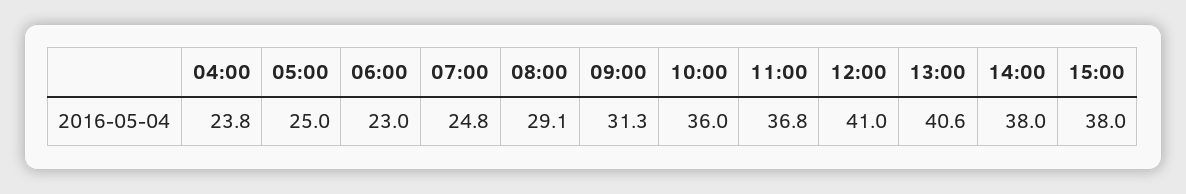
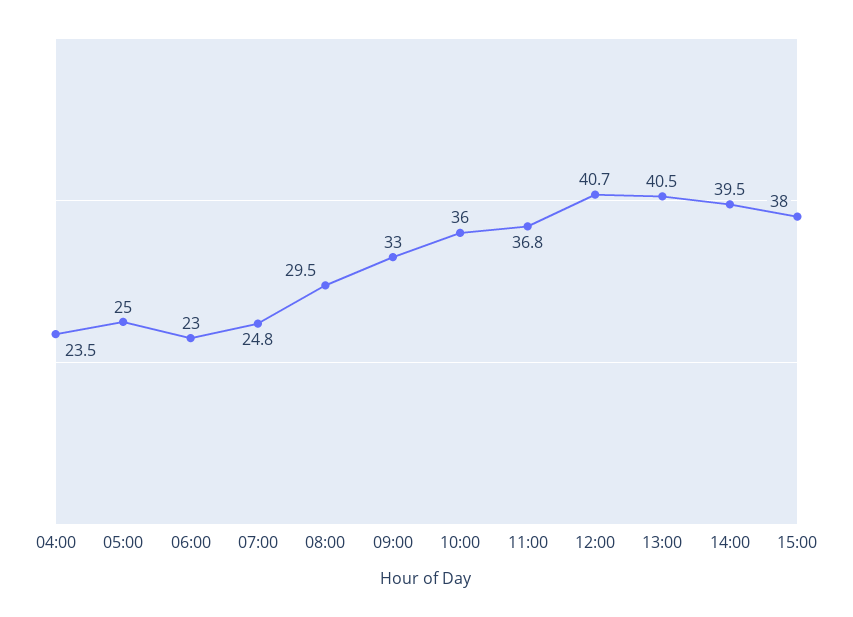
  {
-   "04:00": 23.8,
+   "04:00": 23.5,
    "05:00": 25,
    "06:00": 23,
    "07:00": 24.8,
-   "08:00": 29.1,
+   "08:00": 29.5,
-   "09:00": 31.3,
+   "09:00": 33,
    "10:00": 36,
    "11:00": 36.8,
-   "12:00": 41,
+   "12:00": 40.7,
-   "13:00": 40.6,
+   "13:00": 40.5,
-   "14:00": 38,
+   "14:00": 39.5,
    "15:00": 38
  }

